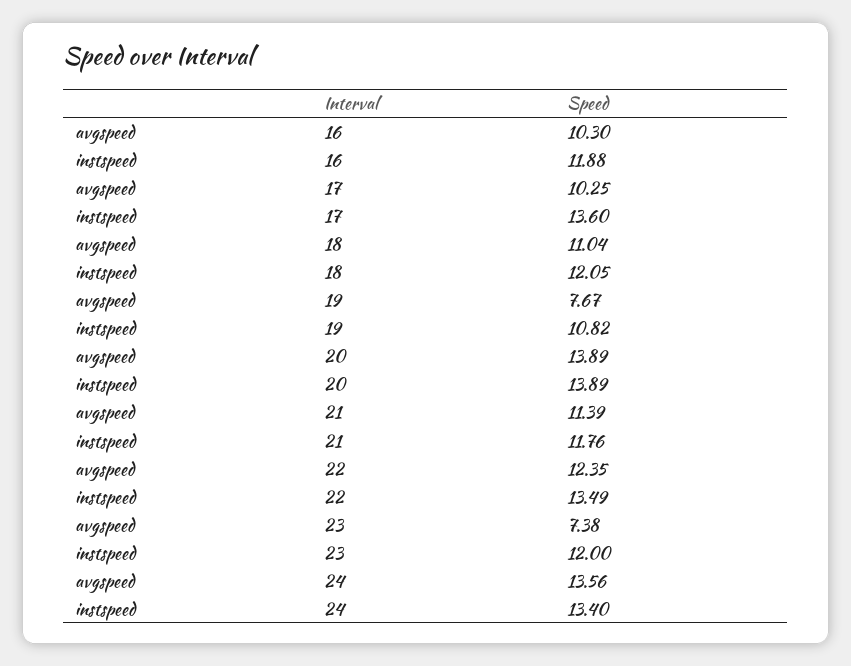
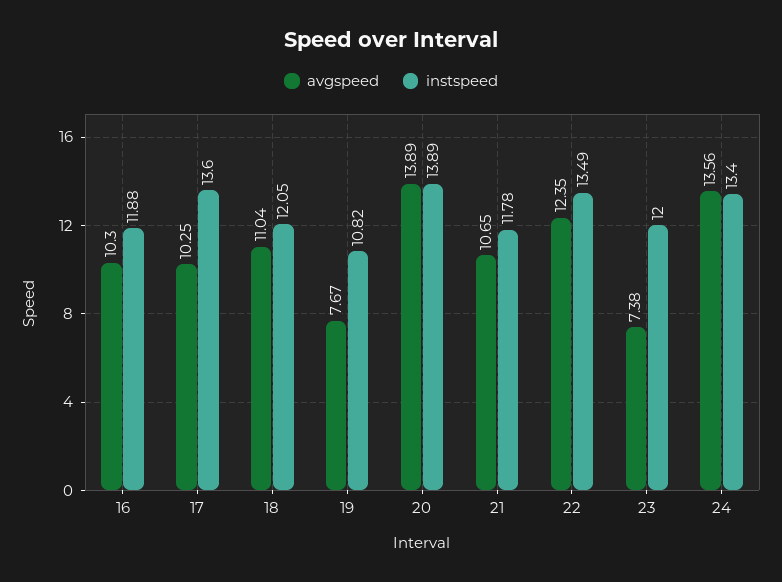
  {
    "avgspeed": {
      "16": 10.3,
      "17": 10.25,
      "18": 11.04,
      "19": 7.67,
      "20": 13.89,
-     "21": 11.39,
+     "21": 10.65,
      "22": 12.35,
      "23": 7.38,
      "24": 13.56
    },
    "instspeed": {
      "16": 11.88,
      "17": 13.6,
      "18": 12.05,
      "19": 10.82,
      "20": 13.89,
-     "21": 11.76,
+     "21": 11.78,
      "22": 13.49,
      "23": 12,
      "24": 13.4
    }
  }

